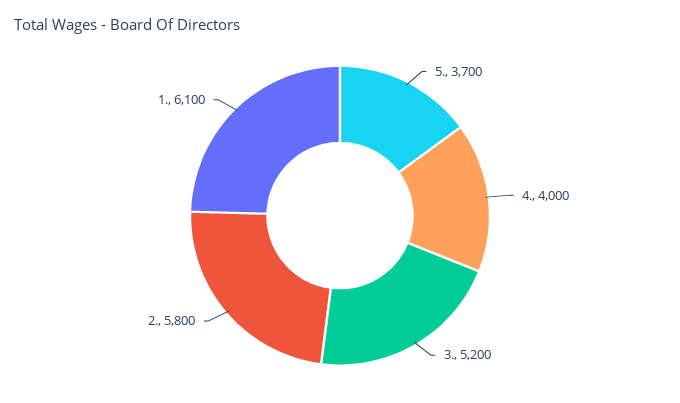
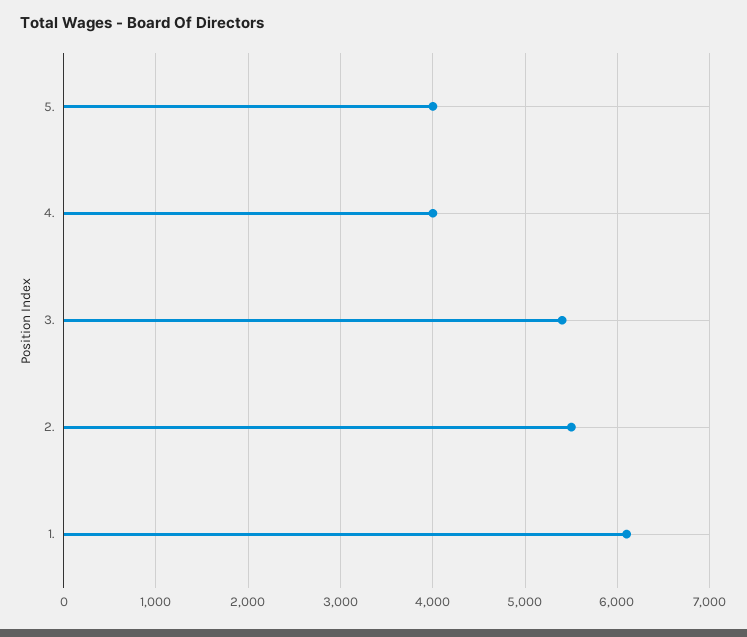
  {
-   "5.": 3700,
+   "5.": 4000,
    "4.": 4000,
-   "3.": 5200,
+   "3.": 5400,
-   "2.": 5800,
+   "2.": 5500,
    "1.": 6100
  }

